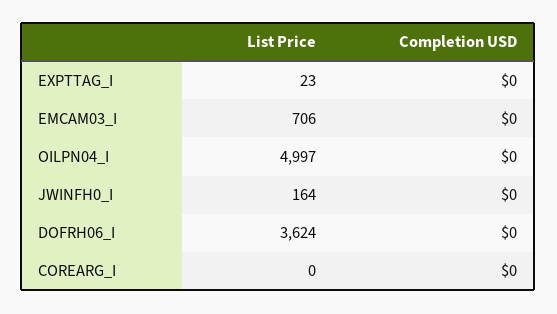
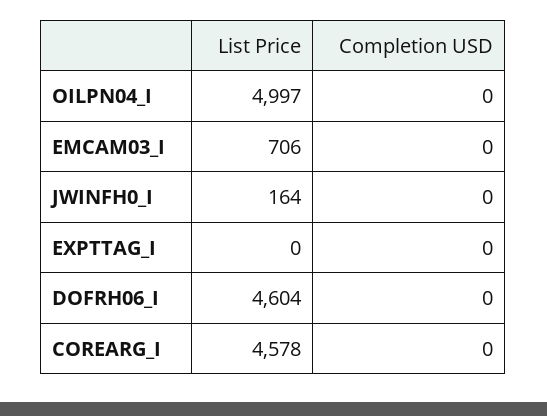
  {
    "List Price": {
-     "EXPTTAG_I": 23,
+     "EXPTTAG_I": 0,
      "EMCAM03_I": 706,
      "OILPN04_I": 4997,
      "JWINFH0_I": 164,
-     "DOFRH06_I": 3624,
+     "DOFRH06_I": 4604,
-     "COREARG_I": 0
+     "COREARG_I": 4578
    },
    "Completion USD": {
      "EXPTTAG_I": 0,
      "EMCAM03_I": 0,
      "OILPN04_I": 0,
      "JWINFH0_I": 0,
      "DOFRH06_I": 0,
      "COREARG_I": 0
    }
  }

